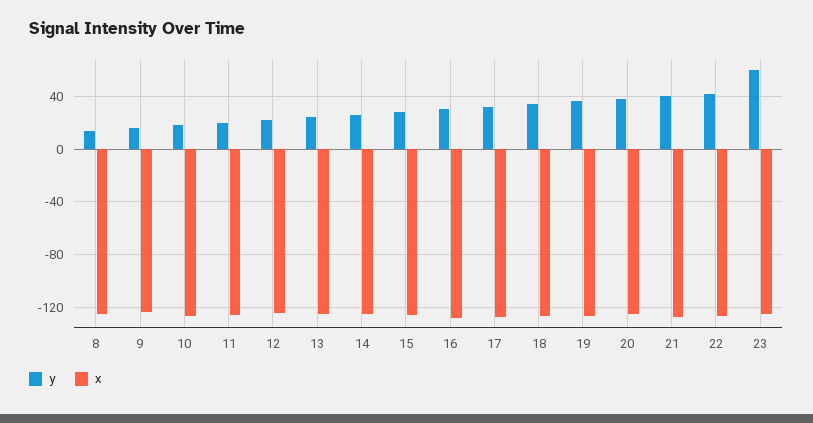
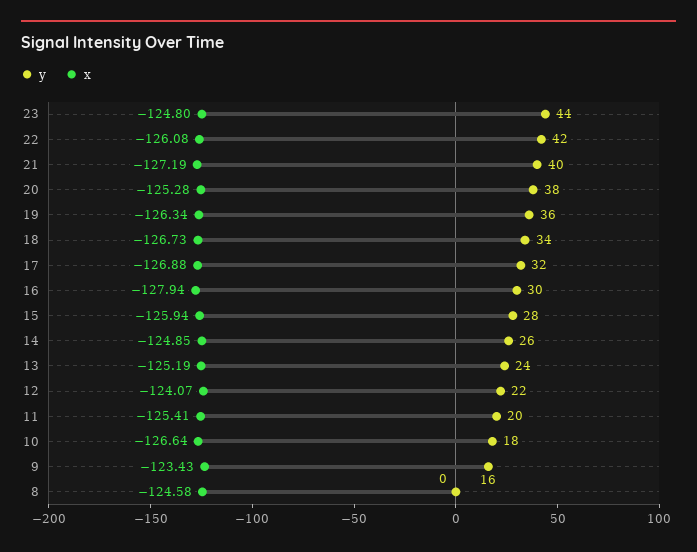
  {
    "y": {
-     "8": 15,
+     "8": 0,
      "9": 16,
      "10": 18,
      "11": 20,
      "12": 22,
      "13": 24,
      "14": 26,
      "15": 28,
      "16": 30,
      "17": 32,
      "18": 34,
      "19": 36,
      "20": 38,
      "21": 40,
      "22": 42,
-     "23": 60
+     "23": 44
    },
    "x": {
      "8": -124.58,
      "9": -123.43,
      "10": -126.64,
      "11": -125.41,
      "12": -124.07,
      "13": -125.19,
      "14": -124.85,
      "15": -125.94,
      "16": -127.94,
      "17": -126.88,
      "18": -126.73,
      "19": -126.34,
      "20": -125.28,
      "21": -127.19,
      "22": -126.08,
      "23": -124.8
    }
  }

